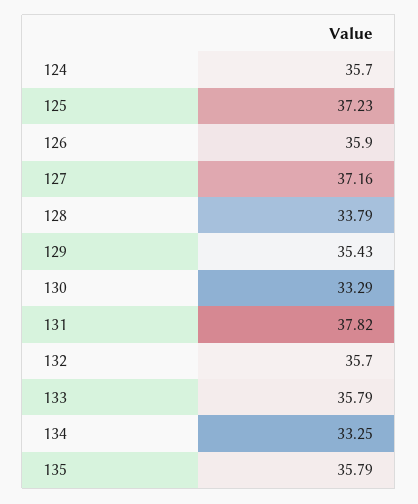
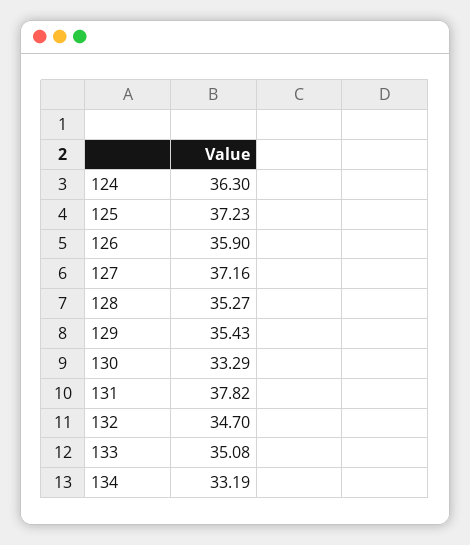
  {
-   "124": 35.7,
+   "124": 36.3,
    "125": 37.23,
    "126": 35.9,
    "127": 37.16,
-   "128": 33.79,
+   "128": 35.27,
    "129": 35.43,
    "130": 33.29,
    "131": 37.82,
-   "132": 35.7,
+   "132": 34.7,
-   "133": 35.79,
+   "133": 35.08,
-   "134": 33.25,
+   "134": 33.19
-   "135": 35.79
  }

